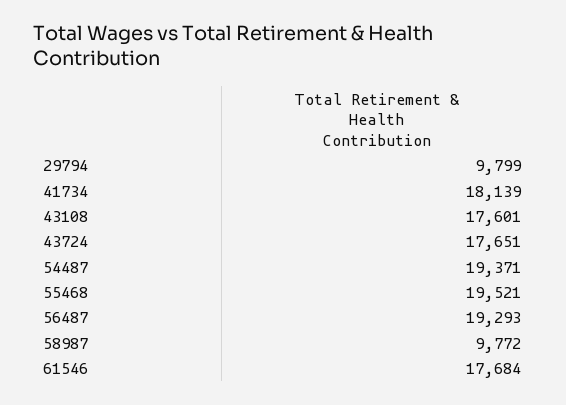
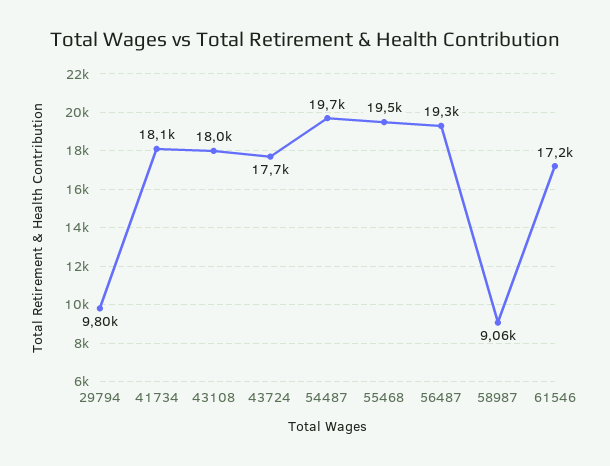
  {
    "29794": 9799,
    "41734": 18139,
-   "43108": 17601,
+   "43108": 18000,
    "43724": 17651,
-   "54487": 19371,
+   "54487": 19700,
    "55468": 19521,
    "56487": 19293,
-   "58987": 9772,
+   "58987": 9060,
-   "61546": 17684
+   "61546": 17200
  }

